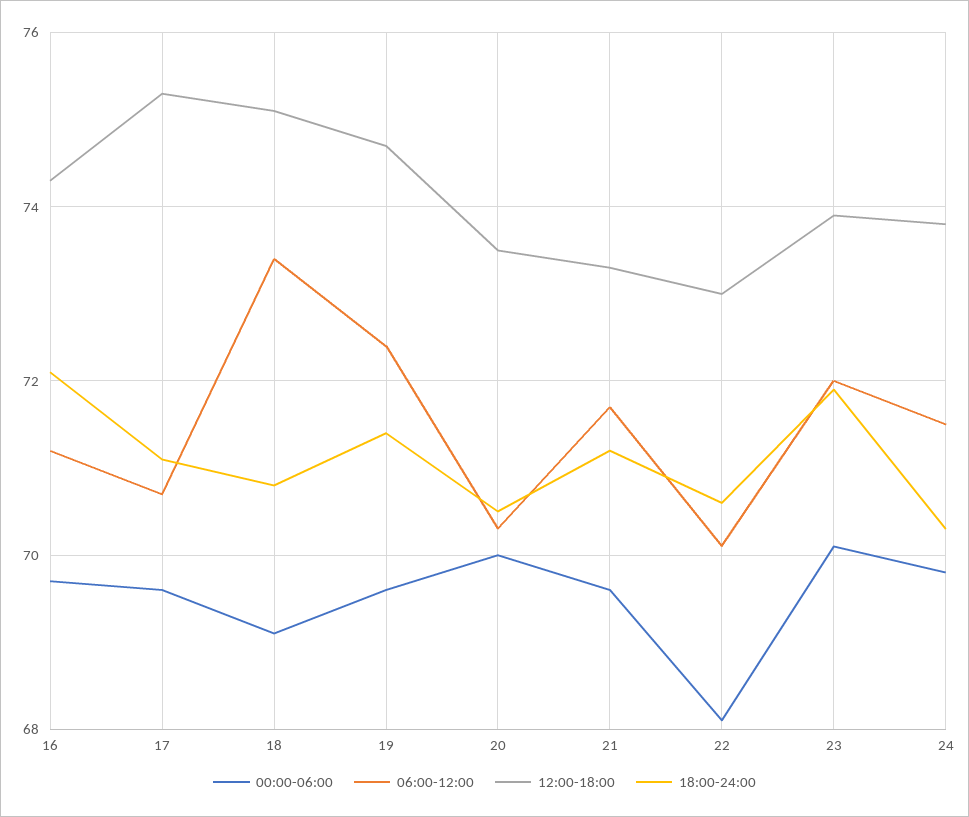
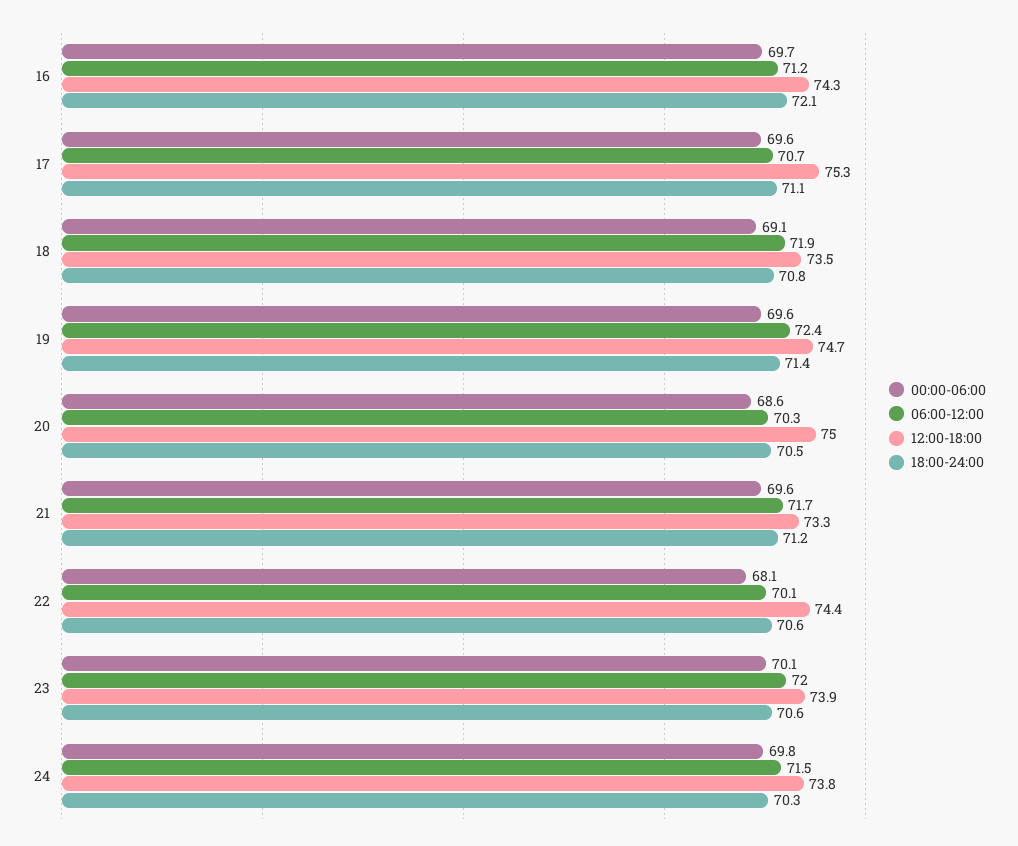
  {
    "00:00-06:00": {
      "16": 69.7,
      "17": 69.6,
      "18": 69.1,
      "19": 69.6,
-     "20": 70,
+     "20": 68.6,
      "21": 69.6,
      "22": 68.1,
      "23": 70.1,
      "24": 69.8
    },
    "06:00-12:00": {
      "16": 71.2,
      "17": 70.7,
-     "18": 73.5,
+     "18": 71.9,
      "19": 72.4,
      "20": 70.3,
      "21": 71.7,
      "22": 70.1,
      "23": 72,
      "24": 71.5
    },
    "12:00-18:00": {
      "16": 74.3,
      "17": 75.3,
-     "18": 75,
+     "18": 73.5,
      "19": 74.7,
-     "20": 73.5,
+     "20": 75,
      "21": 73.3,
-     "22": 73,
+     "22": 74.4,
      "23": 73.9,
      "24": 73.8
    },
    "18:00-24:00": {
      "16": 72.1,
      "17": 71.1,
      "18": 70.8,
      "19": 71.4,
      "20": 70.5,
      "21": 71.2,
      "22": 70.6,
-     "23": 72,
+     "23": 70.6,
      "24": 70.3
    }
  }

